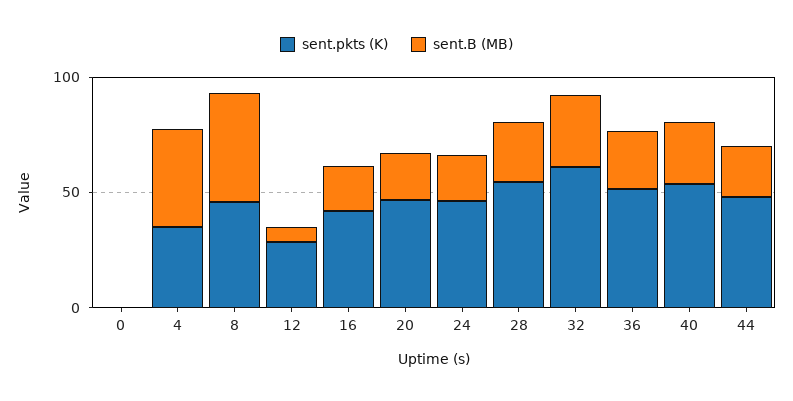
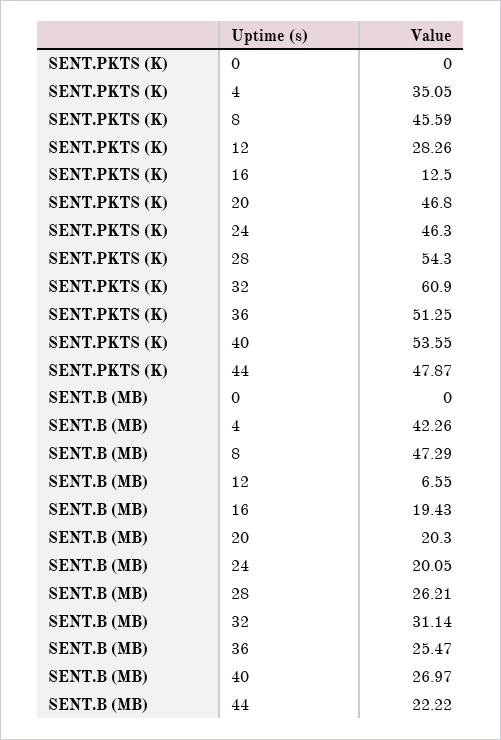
  {
    "sent.pkts (K)": {
      "0": 0,
      "4": 35.05,
      "8": 45.59,
      "12": 28.26,
-     "16": 40,
+     "16": 12.5,
      "20": 46.8,
      "24": 46.3,
      "28": 54.3,
      "32": 60.9,
      "36": 51.25,
      "40": 53.55,
      "44": 47.87
    },
    "sent.B (MB)": {
      "0": 0,
      "4": 42.26,
      "8": 47.29,
      "12": 6.55,
      "16": 19.43,
      "20": 20.3,
      "24": 20.05,
      "28": 26.21,
      "32": 31.14,
      "36": 25.47,
      "40": 26.97,
      "44": 22.22
    }
  }

